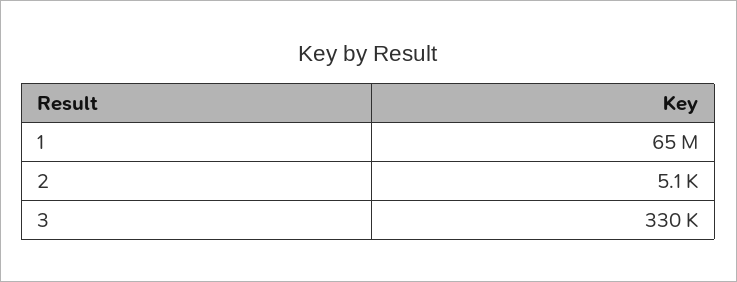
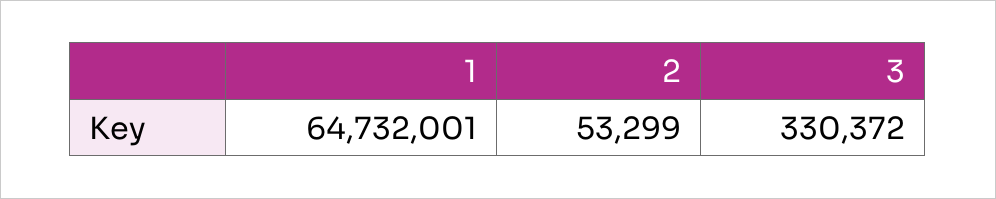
  {
    "1": 64732001,
-   "2": 5100,
+   "2": 53299,
    "3": 330372
  }

